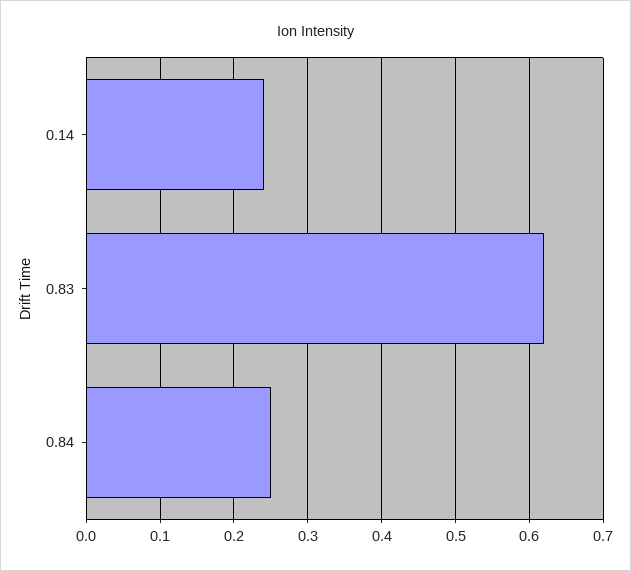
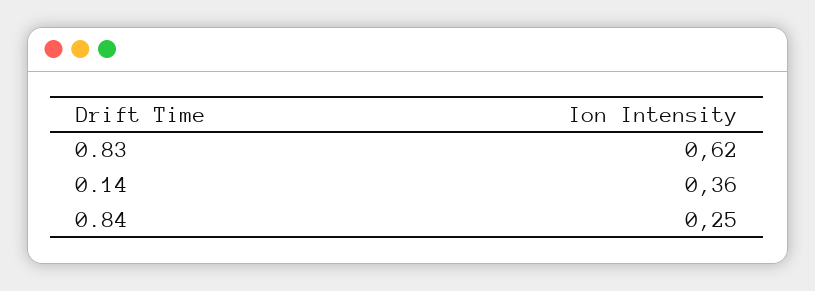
  {
-   "0.14": 0.24,
+   "0.14": 0.36,
    "0.83": 0.62,
    "0.84": 0.25
  }

